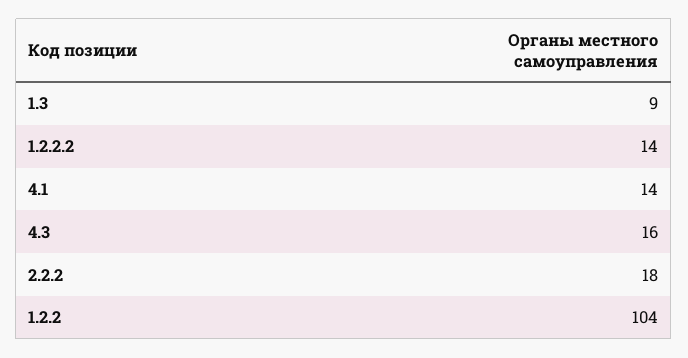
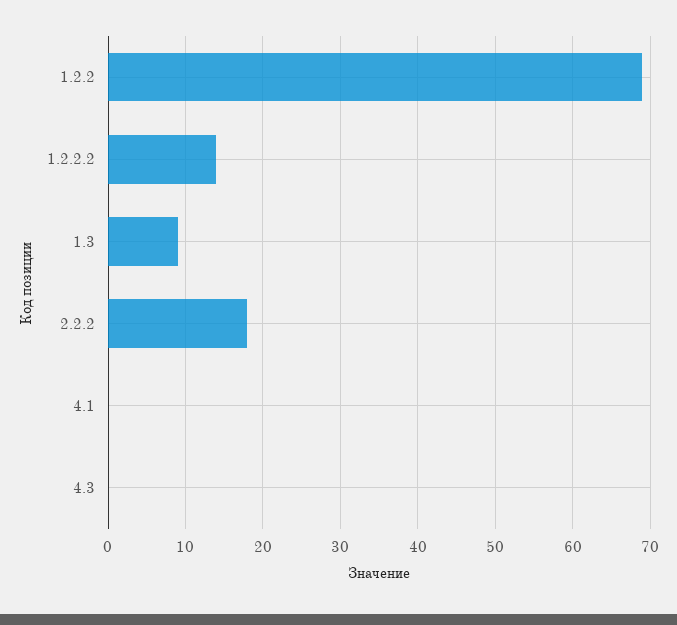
  {
    "1.3": 9,
    "1.2.2.2": 14,
-   "4.1": 14,
+   "4.1": 0,
-   "4.3": 16,
+   "4.3": 0,
    "2.2.2": 18,
-   "1.2.2": 104
+   "1.2.2": 69
  }

